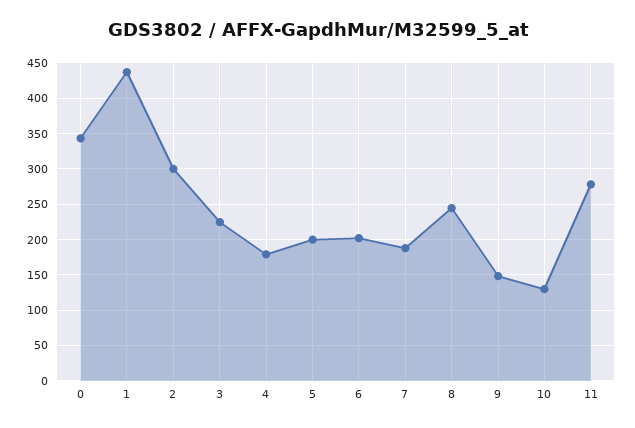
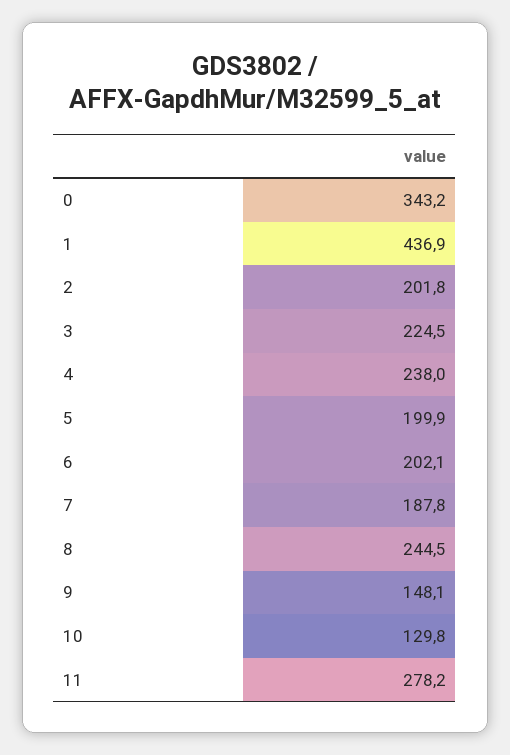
  {
    "0": 343.2,
    "1": 436.9,
-   "2": 300,
+   "2": 201.8,
    "3": 224.5,
-   "4": 180,
+   "4": 238,
    "5": 199.9,
    "6": 202.1,
    "7": 187.8,
    "8": 244.5,
    "9": 148.1,
    "10": 129.8,
    "11": 278.2
  }

